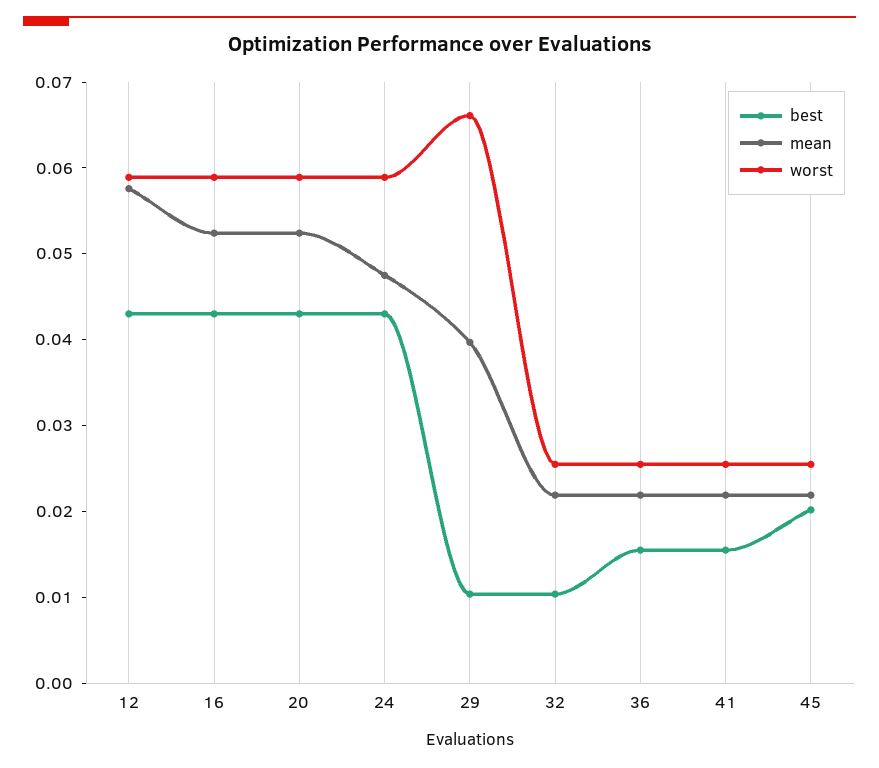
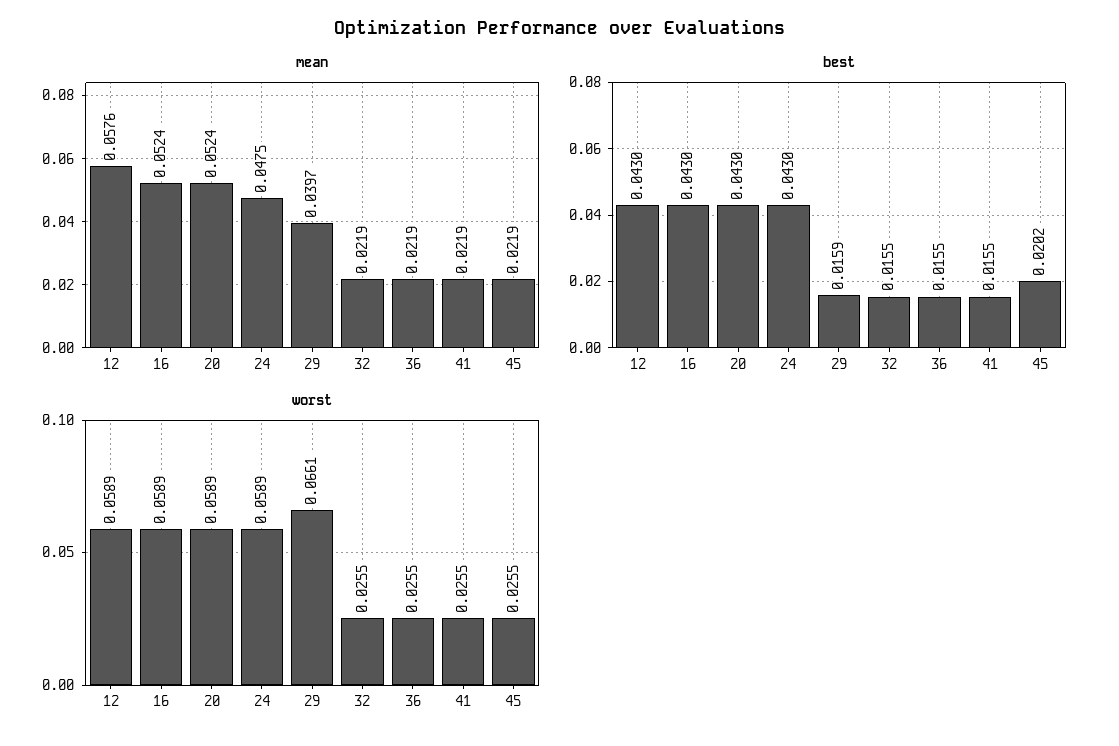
  {
    "best": {
      "12": 0.043,
      "16": 0.043,
      "20": 0.043,
      "24": 0.043,
-     "29": 0.01,
+     "29": 0.0159,
-     "32": 0.01,
+     "32": 0.0155,
      "36": 0.0155,
      "41": 0.0155,
      "45": 0.0202
    },
    "mean": {
      "12": 0.0576,
      "16": 0.0524,
      "20": 0.0524,
      "24": 0.0475,
      "29": 0.0397,
      "32": 0.0219,
      "36": 0.0219,
      "41": 0.0219,
      "45": 0.0219
    },
    "worst": {
      "12": 0.0589,
      "16": 0.0589,
      "20": 0.0589,
      "24": 0.0589,
      "29": 0.0661,
      "32": 0.0255,
      "36": 0.0255,
      "41": 0.0255,
      "45": 0.0255
    }
  }

